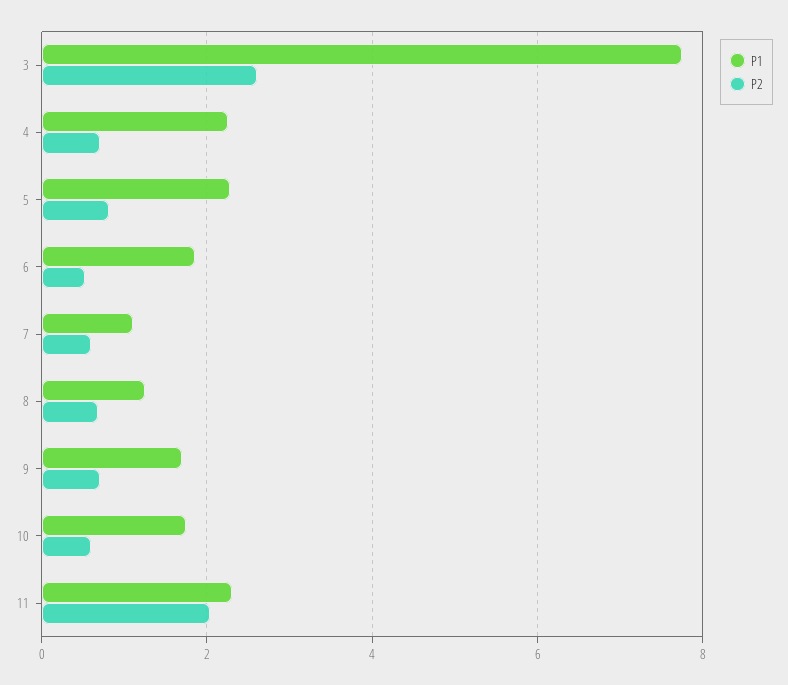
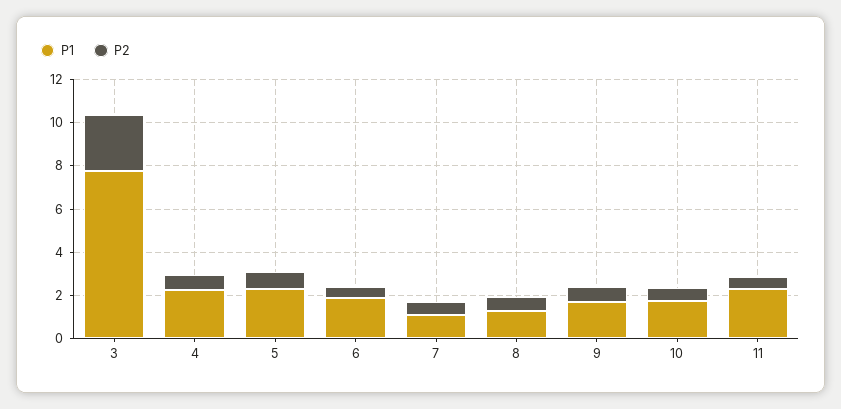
  {
    "P1": {
      "3": 7.8,
      "4": 2.2,
      "5": 2.2,
      "6": 1.8,
      "7": 1.2,
      "8": 1.2,
      "9": 1.8,
      "10": 1.8,
      "11": 2.4
    },
    "P2": {
      "3": 2.6,
      "4": 0.8,
      "5": 0.8,
      "6": 0.6,
      "7": 0.6,
      "8": 0.6,
      "9": 0.8,
      "10": 0.6,
-     "11": 2
+     "11": 0.5
    }
  }

